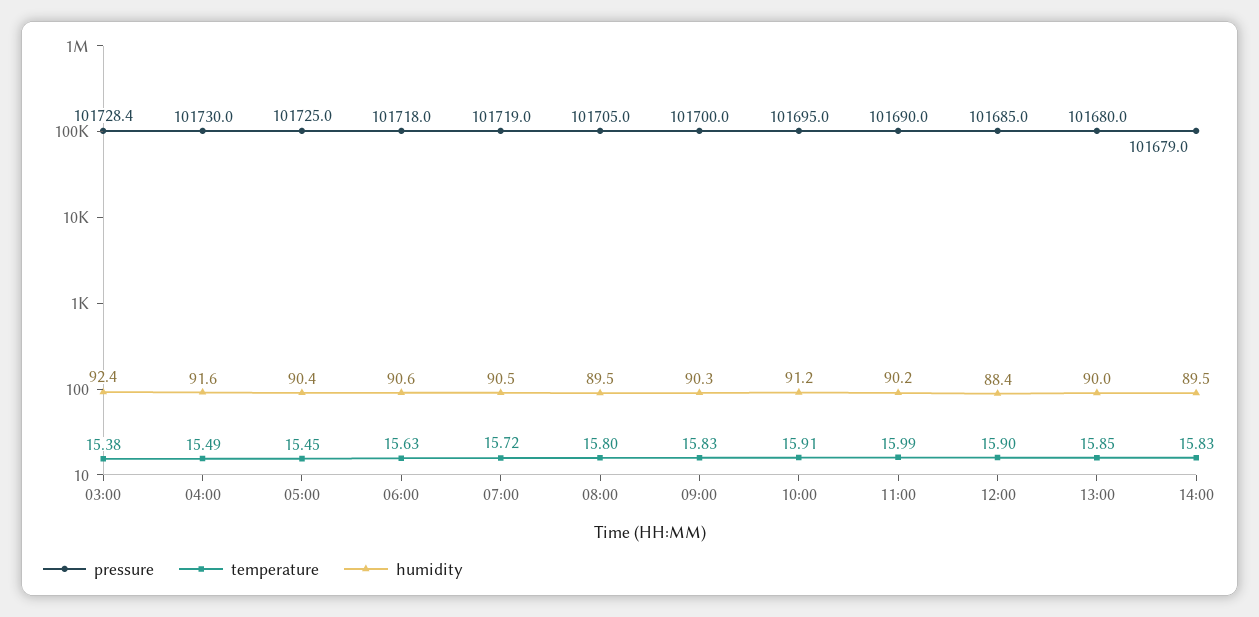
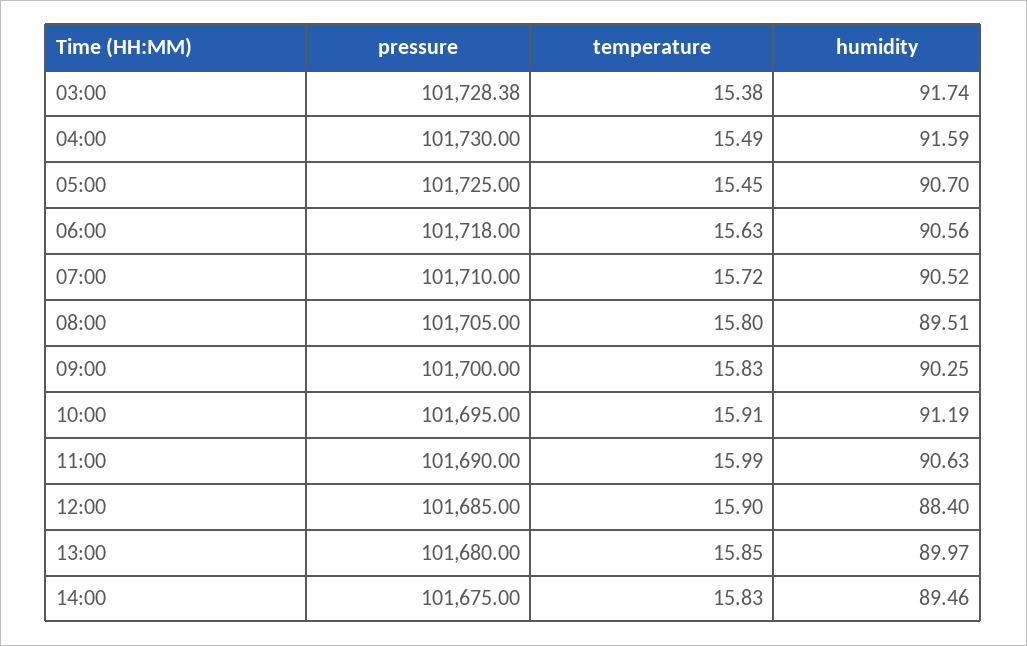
  {
    "pressure": {
      "03:00": 101728.38,
      "04:00": 101730,
      "05:00": 101725,
      "06:00": 101718,
-     "07:00": 101719,
+     "07:00": 101710,
      "08:00": 101705,
      "09:00": 101700,
      "10:00": 101695,
      "11:00": 101690,
      "12:00": 101685,
      "13:00": 101680,
-     "14:00": 101679
+     "14:00": 101675
    },
    "temperature": {
      "03:00": 15.38,
      "04:00": 15.49,
      "05:00": 15.45,
      "06:00": 15.63,
      "07:00": 15.72,
      "08:00": 15.8,
      "09:00": 15.83,
      "10:00": 15.91,
      "11:00": 15.99,
      "12:00": 15.9,
      "13:00": 15.85,
      "14:00": 15.83
    },
    "humidity": {
-     "03:00": 92.4,
+     "03:00": 91.74,
      "04:00": 91.59,
-     "05:00": 90.4,
+     "05:00": 90.7,
      "06:00": 90.56,
      "07:00": 90.52,
      "08:00": 89.51,
      "09:00": 90.25,
      "10:00": 91.19,
-     "11:00": 90.2,
+     "11:00": 90.63,
      "12:00": 88.4,
      "13:00": 89.97,
      "14:00": 89.46
    }
  }

